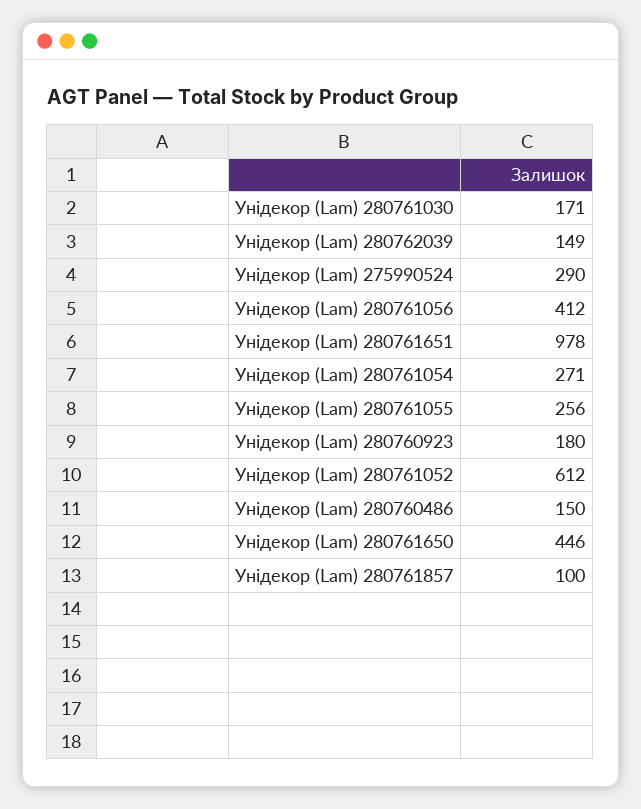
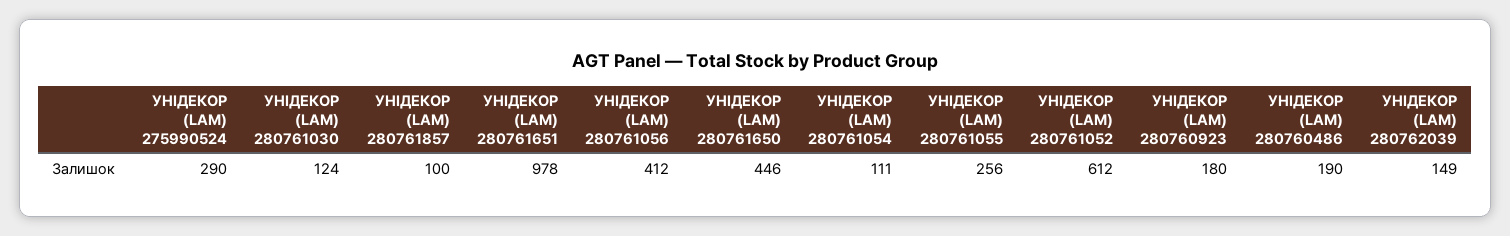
  {
-   "Унідекор (Lam) 280761030": 171,
+   "Унідекор (Lam) 280761030": 124,
    "Унідекор (Lam) 280762039": 149,
    "Унідекор (Lam) 275990524": 290,
    "Унідекор (Lam) 280761056": 412,
    "Унідекор (Lam) 280761651": 978,
-   "Унідекор (Lam) 280761054": 271,
+   "Унідекор (Lam) 280761054": 111,
    "Унідекор (Lam) 280761055": 256,
    "Унідекор (Lam) 280760923": 180,
    "Унідекор (Lam) 280761052": 612,
-   "Унідекор (Lam) 280760486": 150,
+   "Унідекор (Lam) 280760486": 190,
    "Унідекор (Lam) 280761650": 446,
    "Унідекор (Lam) 280761857": 100
  }

